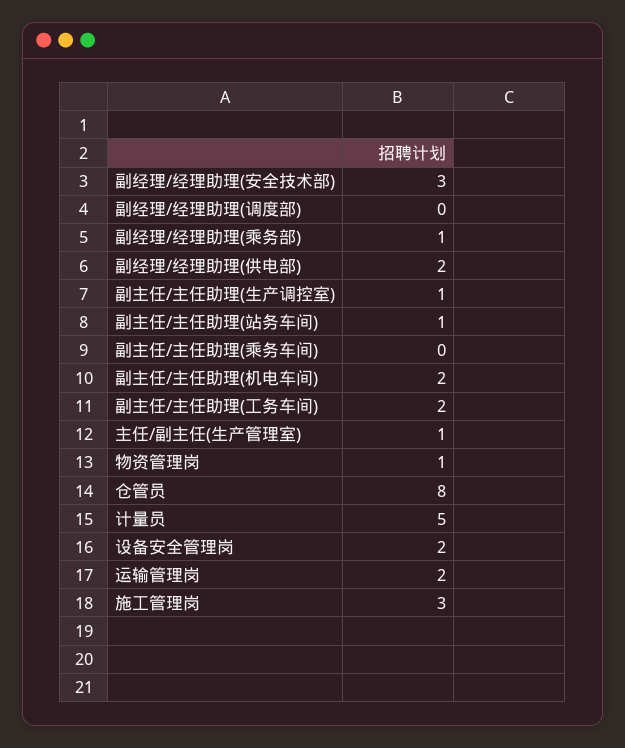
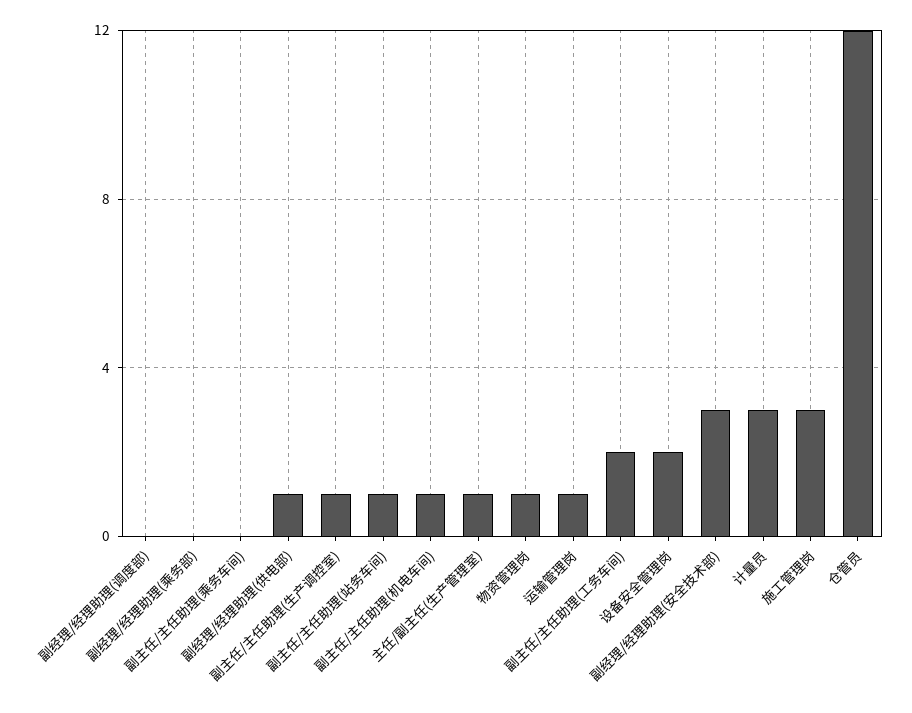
  {
    "副经理/经理助理(安全技术部)": 3,
    "副经理/经理助理(调度部)": 0,
-   "副经理/经理助理(乘务部)": 1,
+   "副经理/经理助理(乘务部)": 0,
-   "副经理/经理助理(供电部)": 2,
+   "副经理/经理助理(供电部)": 1,
    "副主任/主任助理(生产调控室)": 1,
    "副主任/主任助理(站务车间)": 1,
    "副主任/主任助理(乘务车间)": 0,
-   "副主任/主任助理(机电车间)": 2,
+   "副主任/主任助理(机电车间)": 1,
    "副主任/主任助理(工务车间)": 2,
    "主任/副主任(生产管理室)": 1,
    "物资管理岗": 1,
-   "仓管员": 8,
+   "仓管员": 12,
-   "计量员": 5,
+   "计量员": 3,
    "设备安全管理岗": 2,
-   "运输管理岗": 2,
+   "运输管理岗": 1,
    "施工管理岗": 3
  }

